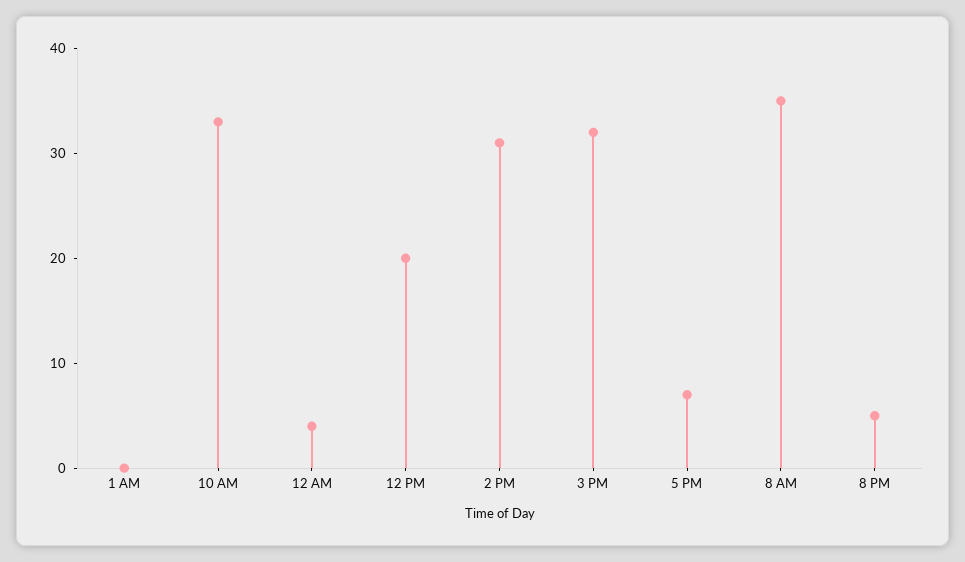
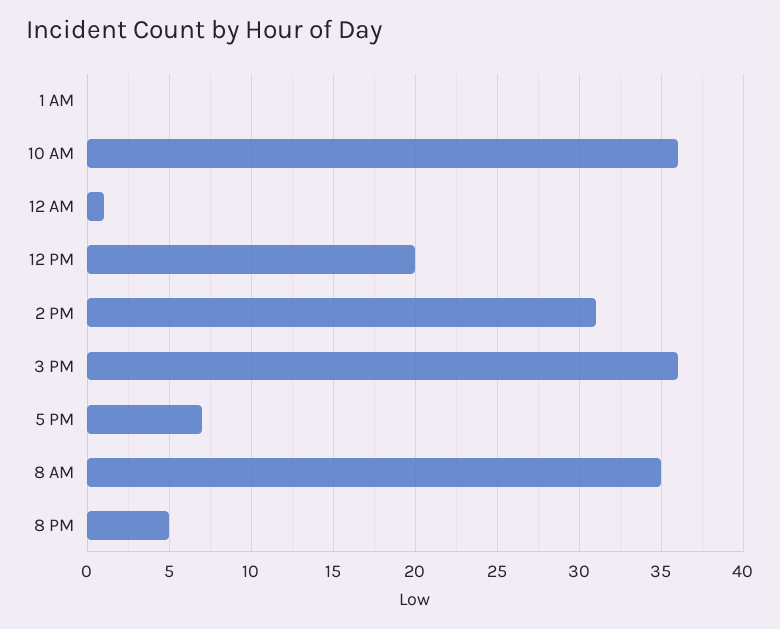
  {
    "1 AM": 0,
-   "10 AM": 33,
+   "10 AM": 36,
-   "12 AM": 4,
+   "12 AM": 1,
    "12 PM": 20,
    "2 PM": 31,
-   "3 PM": 32,
+   "3 PM": 36,
    "5 PM": 7,
    "8 AM": 35,
    "8 PM": 5
  }

